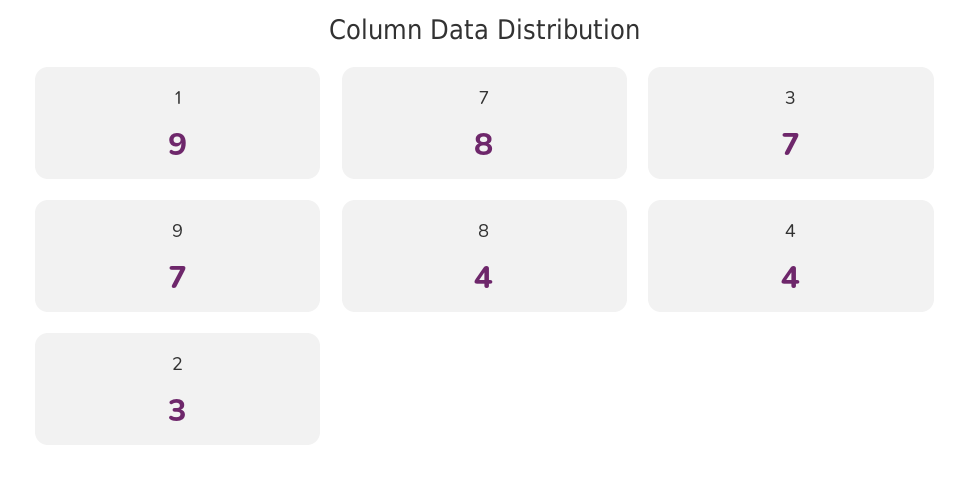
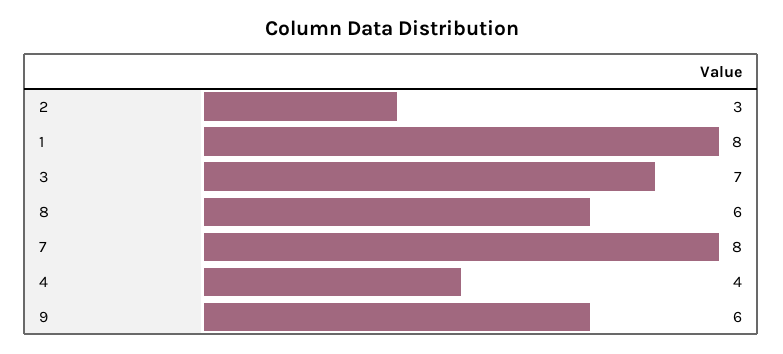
  {
-   "1": 9,
+   "1": 8,
    "7": 8,
    "3": 7,
-   "9": 7,
+   "9": 6,
-   "8": 4,
+   "8": 6,
    "4": 4,
    "2": 3
  }

